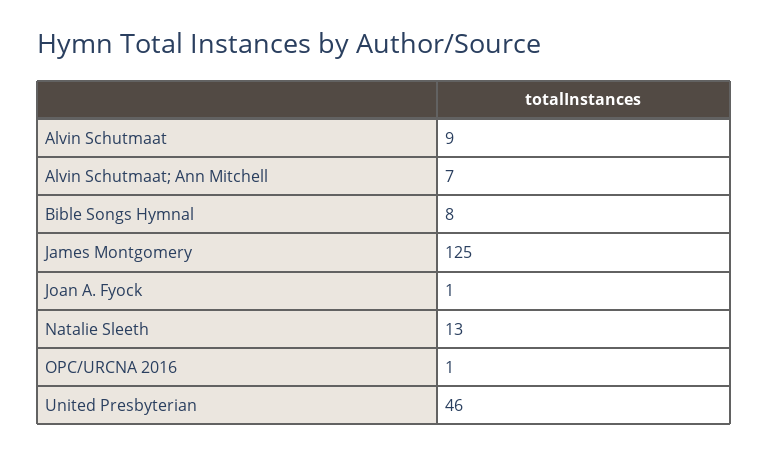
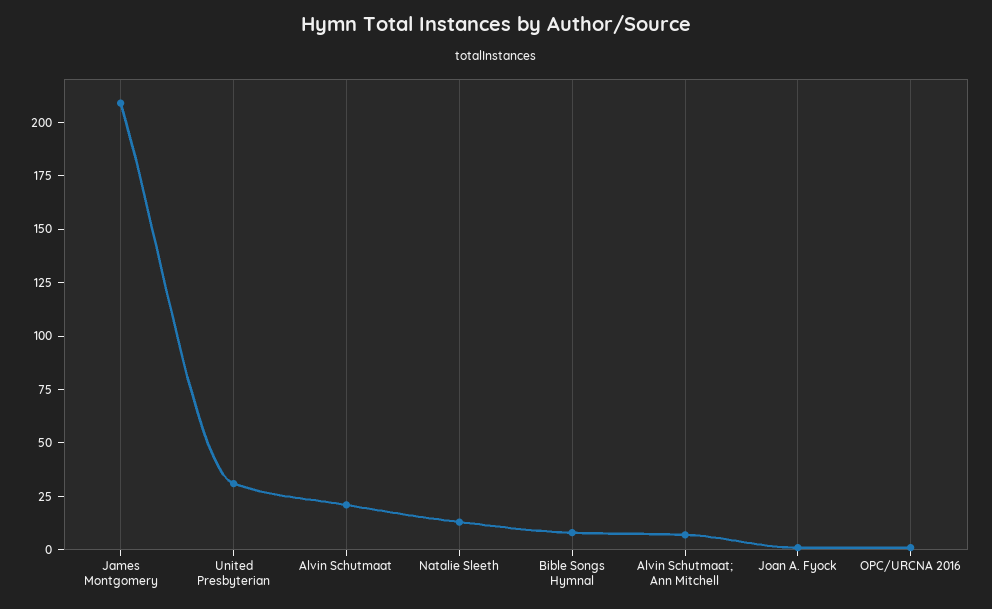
  {
-   "Alvin Schutmaat": 9,
+   "Alvin Schutmaat": 20,
    "Alvin Schutmaat; Ann Mitchell": 7,
    "Bible Songs Hymnal": 8,
-   "James Montgomery": 125,
+   "James Montgomery": 210,
    "Joan A. Fyock": 1,
    "Natalie Sleeth": 13,
    "OPC/URCNA 2016": 1,
-   "United Presbyterian": 46
+   "United Presbyterian": 30
  }

